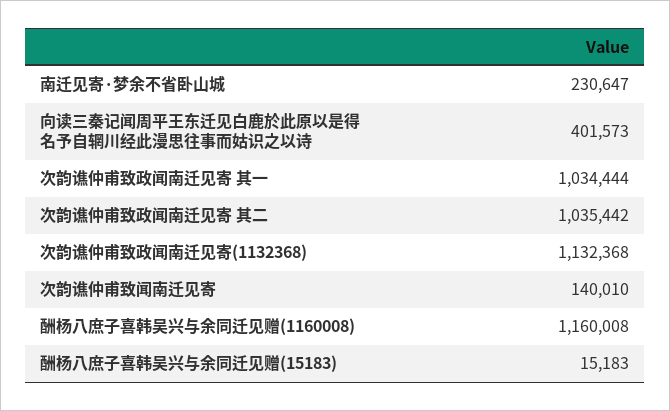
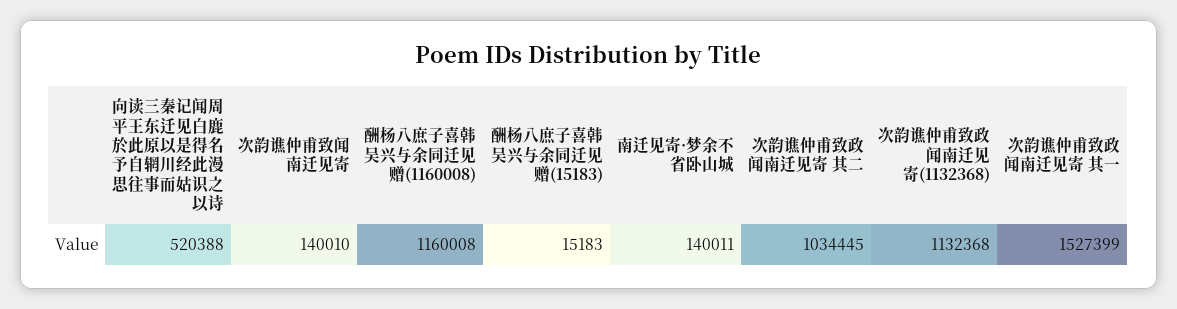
  {
-   "南迁见寄·梦余不省卧山城": 230647,
+   "南迁见寄·梦余不省卧山城": 140011,
-   "向读三秦记闻周平王东迁见白鹿於此原以是得名予自辋川经此漫思往事而姑识之以诗": 401573,
+   "向读三秦记闻周平王东迁见白鹿於此原以是得名予自辋川经此漫思往事而姑识之以诗": 520388,
-   "次韵谯仲甫致政闻南迁见寄 其一": 1034444,
+   "次韵谯仲甫致政闻南迁见寄 其一": 1527399,
-   "次韵谯仲甫致政闻南迁见寄 其二": 1035442,
+   "次韵谯仲甫致政闻南迁见寄 其二": 1034445,
    "次韵谯仲甫致政闻南迁见寄(1132368)": 1132368,
    "次韵谯仲甫致闻南迁见寄": 140010,
    "酬杨八庶子喜韩吴兴与余同迁见赠(1160008)": 1160008,
    "酬杨八庶子喜韩吴兴与余同迁见赠(15183)": 15183
  }

